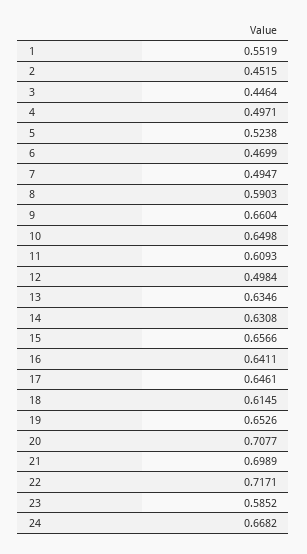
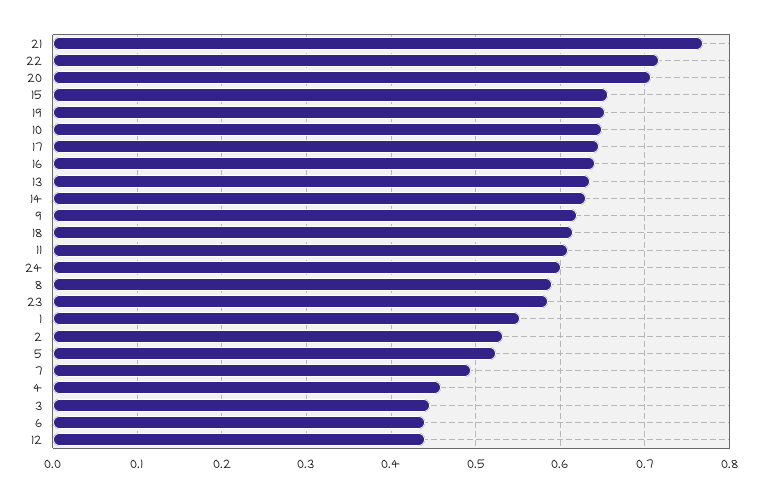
  {
    "1": 0.5519,
-   "2": 0.4515,
+   "2": 0.53,
    "3": 0.4464,
-   "4": 0.4971,
+   "4": 0.46,
    "5": 0.5238,
-   "6": 0.4699,
+   "6": 0.44,
    "7": 0.4947,
    "8": 0.5903,
-   "9": 0.6604,
+   "9": 0.62,
    "10": 0.6498,
    "11": 0.6093,
-   "12": 0.4984,
+   "12": 0.44,
    "13": 0.6346,
    "14": 0.6308,
    "15": 0.6566,
    "16": 0.6411,
    "17": 0.6461,
    "18": 0.6145,
    "19": 0.6526,
    "20": 0.7077,
-   "21": 0.6989,
+   "21": 0.77,
    "22": 0.7171,
    "23": 0.5852,
-   "24": 0.6682
+   "24": 0.6
  }

